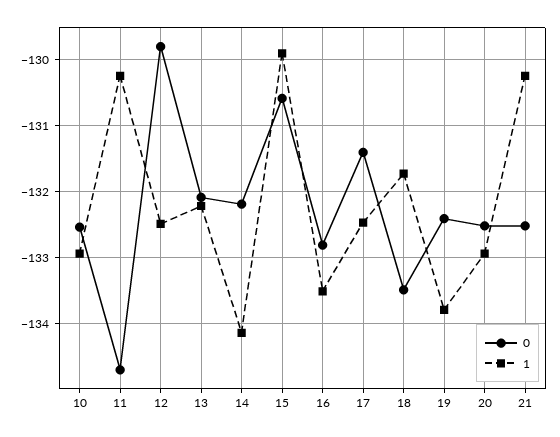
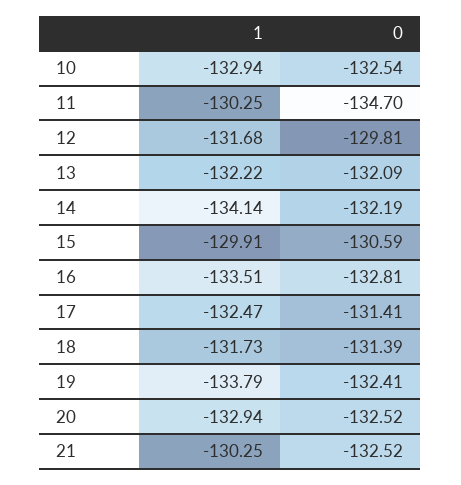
  {
    "0": {
      "10": -132.54,
      "11": -134.7,
      "12": -129.81,
      "13": -132.09,
      "14": -132.19,
      "15": -130.59,
      "16": -132.81,
      "17": -131.41,
-     "18": -133.5,
+     "18": -131.39,
      "19": -132.41,
      "20": -132.52,
      "21": -132.52
    },
    "1": {
      "10": -132.94,
      "11": -130.25,
-     "12": -132.5,
+     "12": -131.68,
      "13": -132.22,
      "14": -134.14,
      "15": -129.91,
      "16": -133.51,
      "17": -132.47,
      "18": -131.73,
      "19": -133.79,
      "20": -132.94,
      "21": -130.25
    }
  }

